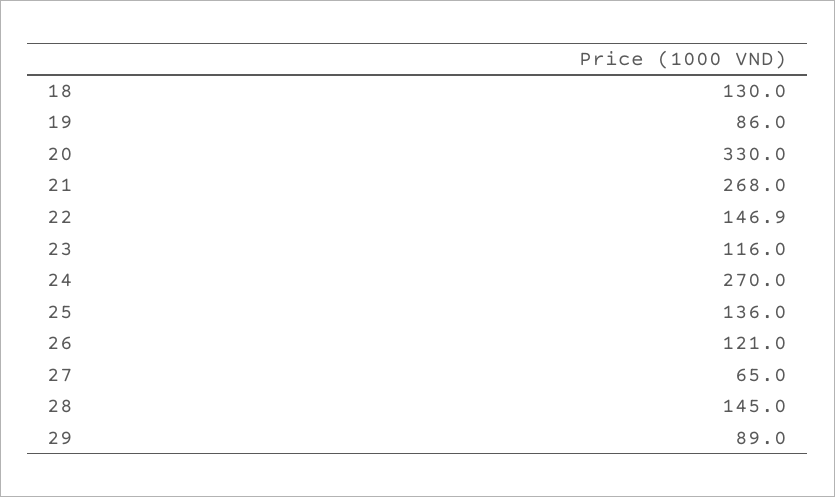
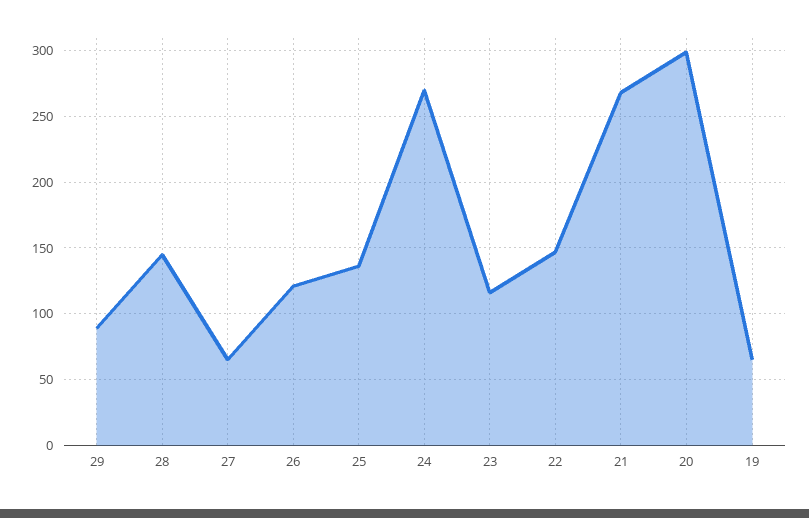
  {
-   "18": 130,
-   "19": 86,
+   "19": 65,
-   "20": 330,
+   "20": 300,
    "21": 268,
    "22": 146.9,
    "23": 116,
    "24": 270,
    "25": 136,
    "26": 121,
    "27": 65,
    "28": 145,
    "29": 89
  }

